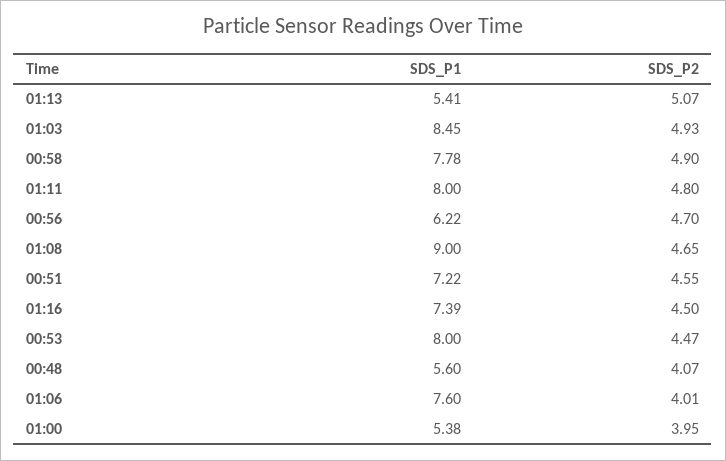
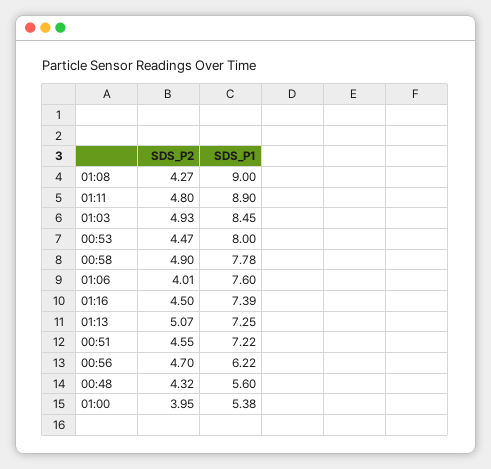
  {
    "SDS_P1": {
-     "01:13": 5.41,
+     "01:13": 7.25,
      "01:03": 8.45,
      "00:58": 7.78,
-     "01:11": 8,
+     "01:11": 8.9,
      "00:56": 6.22,
      "01:08": 9,
      "00:51": 7.22,
      "01:16": 7.39,
      "00:53": 8,
      "00:48": 5.6,
      "01:06": 7.6,
      "01:00": 5.38
    },
    "SDS_P2": {
      "01:13": 5.07,
      "01:03": 4.93,
      "00:58": 4.9,
      "01:11": 4.8,
      "00:56": 4.7,
-     "01:08": 4.65,
+     "01:08": 4.27,
      "00:51": 4.55,
      "01:16": 4.5,
      "00:53": 4.47,
-     "00:48": 4.07,
+     "00:48": 4.32,
      "01:06": 4.01,
      "01:00": 3.95
    }
  }

